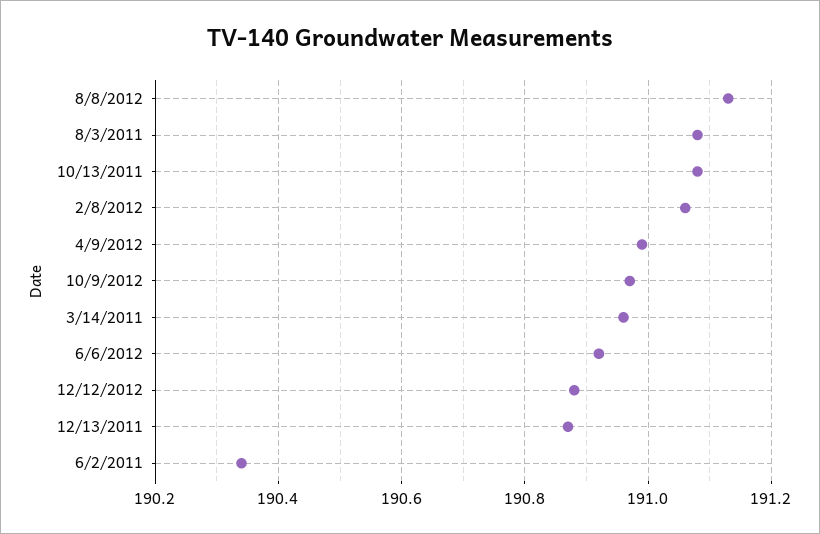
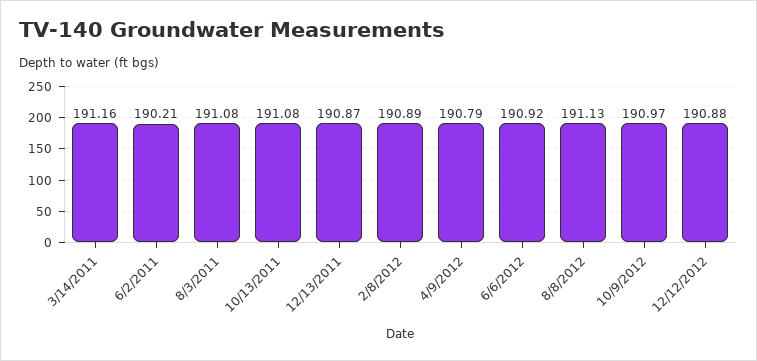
  {
    "8/8/2012": 191.13,
    "8/3/2011": 191.08,
    "10/13/2011": 191.08,
-   "2/8/2012": 191.05,
+   "2/8/2012": 190.89,
-   "4/9/2012": 191,
+   "4/9/2012": 190.79,
    "10/9/2012": 190.97,
-   "3/14/2011": 190.95,
+   "3/14/2011": 191.16,
    "6/6/2012": 190.92,
    "12/12/2012": 190.88,
    "12/13/2011": 190.87,
-   "6/2/2011": 190.35
+   "6/2/2011": 190.21
  }

